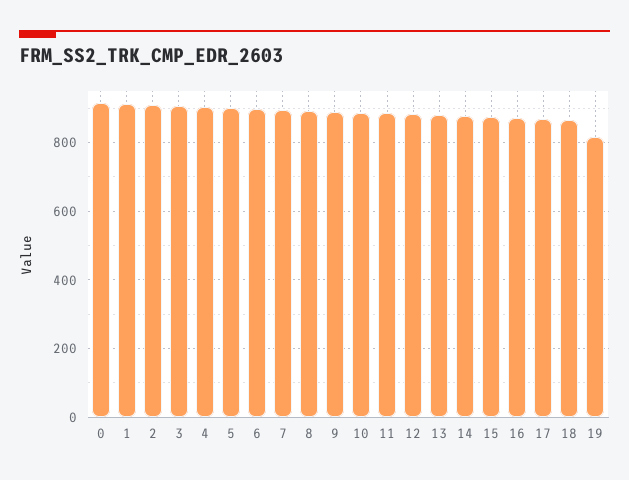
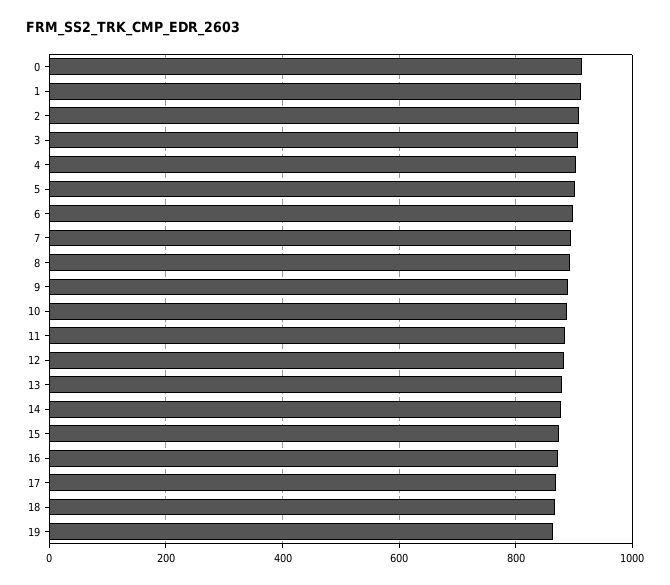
  {
    "0": 920,
    "1": 920,
    "2": 900,
    "3": 900,
    "4": 900,
    "5": 900,
    "6": 900,
    "7": 900,
    "8": 900,
    "9": 900,
    "10": 880,
    "11": 880,
    "12": 880,
    "13": 880,
    "14": 880,
    "15": 880,
    "16": 880,
    "17": 860,
    "18": 860,
-   "19": 820
+   "19": 860
  }

